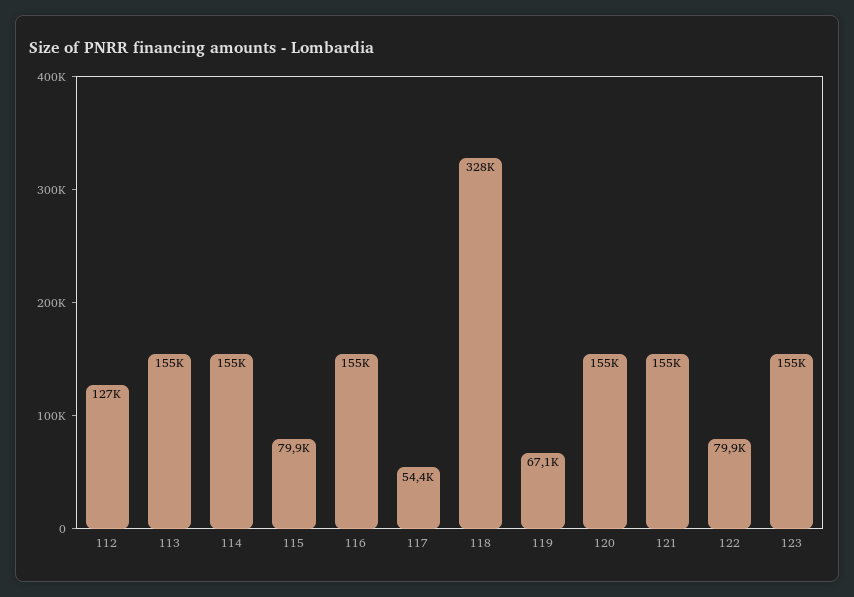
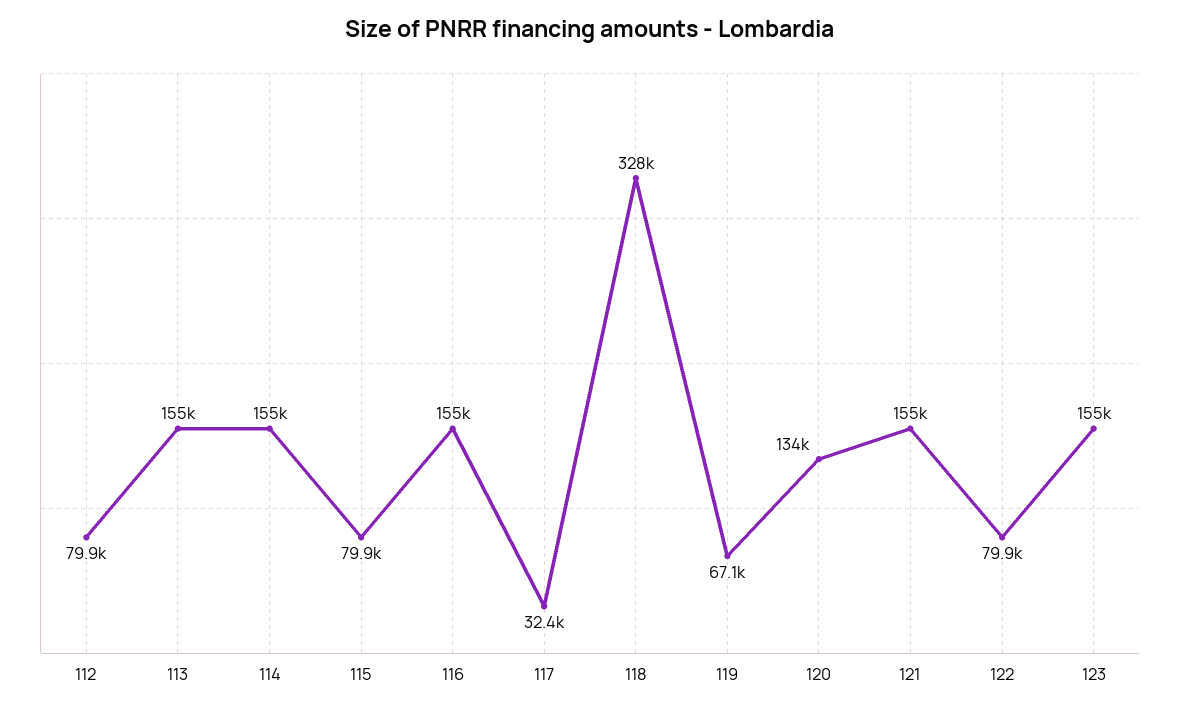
  {
-   "112": 127000,
+   "112": 79900,
    "113": 155000,
    "114": 155000,
    "115": 79900,
    "116": 155000,
-   "117": 54400,
+   "117": 32400,
    "118": 328000,
    "119": 67100,
-   "120": 155000,
+   "120": 134000,
    "121": 155000,
    "122": 79900,
    "123": 155000
  }

